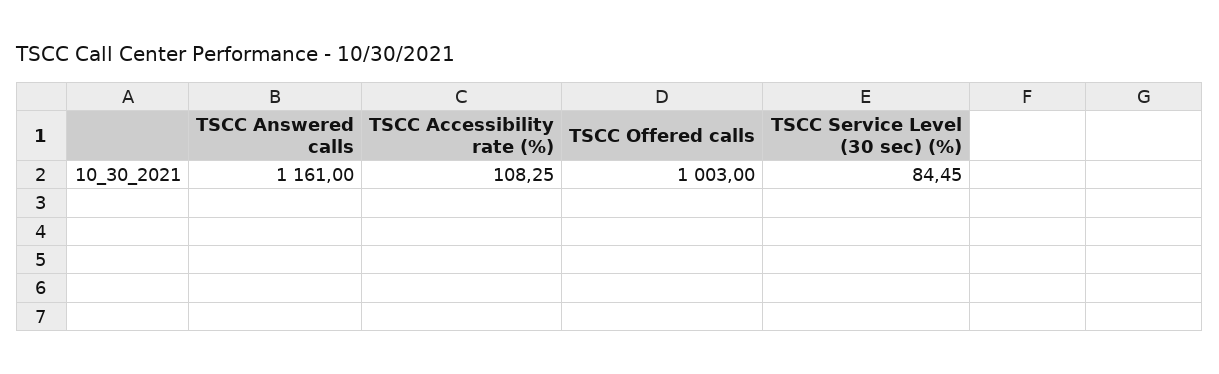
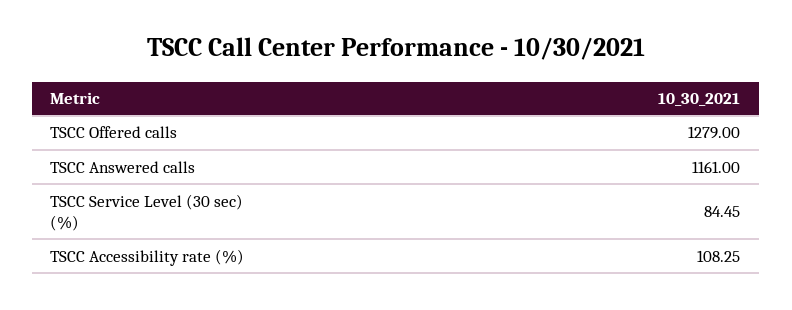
  {
    "TSCC Answered calls": 1161,
    "TSCC Accessibility rate (%)": 108.25,
-   "TSCC Offered calls": 1003,
+   "TSCC Offered calls": 1279,
    "TSCC Service Level (30 sec) (%)": 84.45
  }

